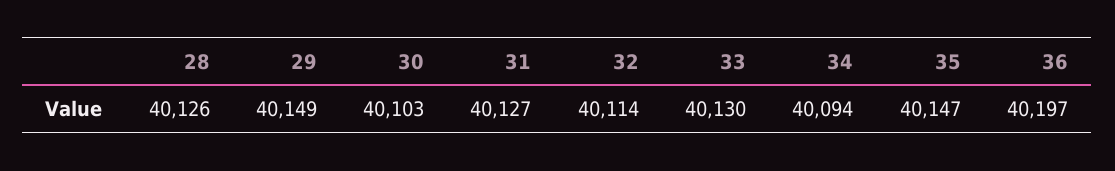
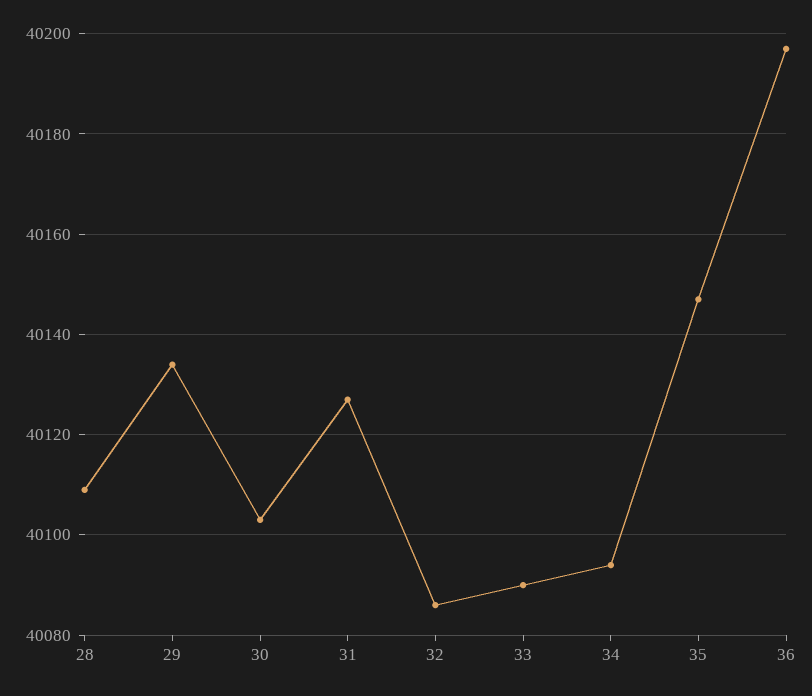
  {
-   "28": 40126,
+   "28": 40110,
-   "29": 40149,
+   "29": 40135,
    "30": 40103,
    "31": 40127,
-   "32": 40114,
+   "32": 40085,
-   "33": 40130,
+   "33": 40090,
    "34": 40094,
    "35": 40147,
    "36": 40197
  }

